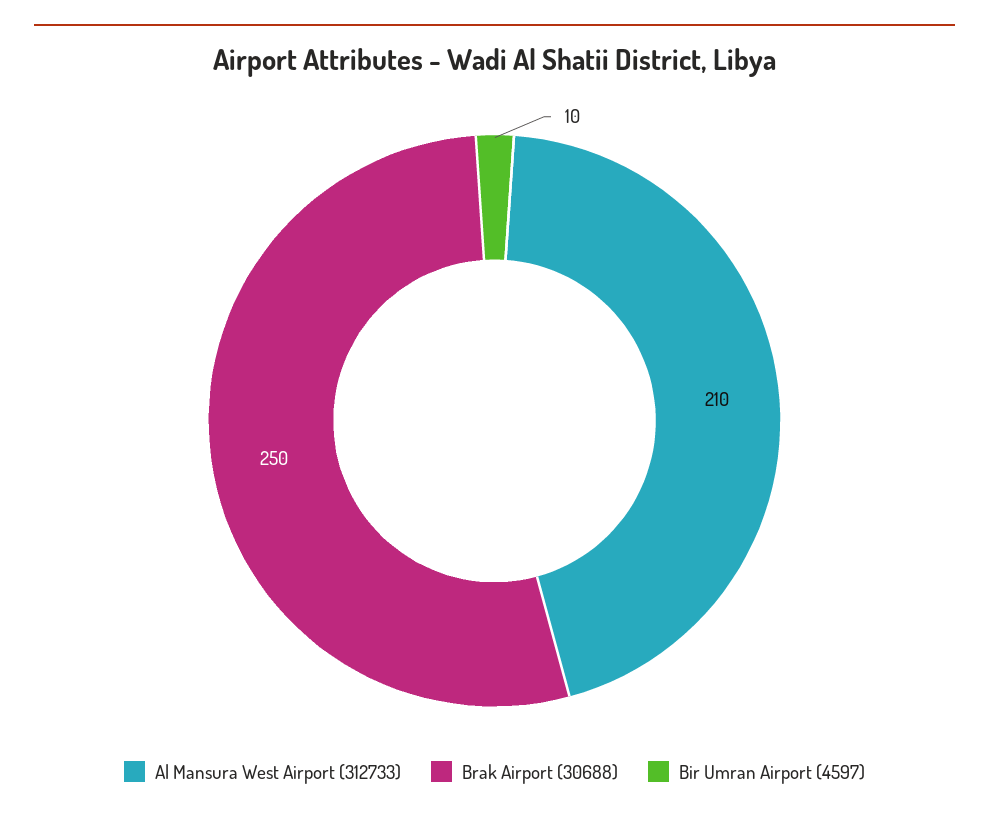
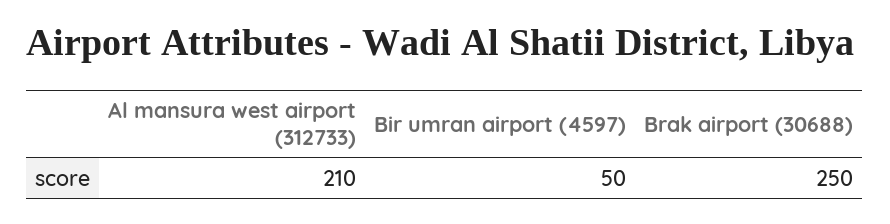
  {
    "Al Mansura West Airport (312733)": 210,
    "Brak Airport (30688)": 250,
-   "Bir Umran Airport (4597)": 10
+   "Bir Umran Airport (4597)": 50
  }

